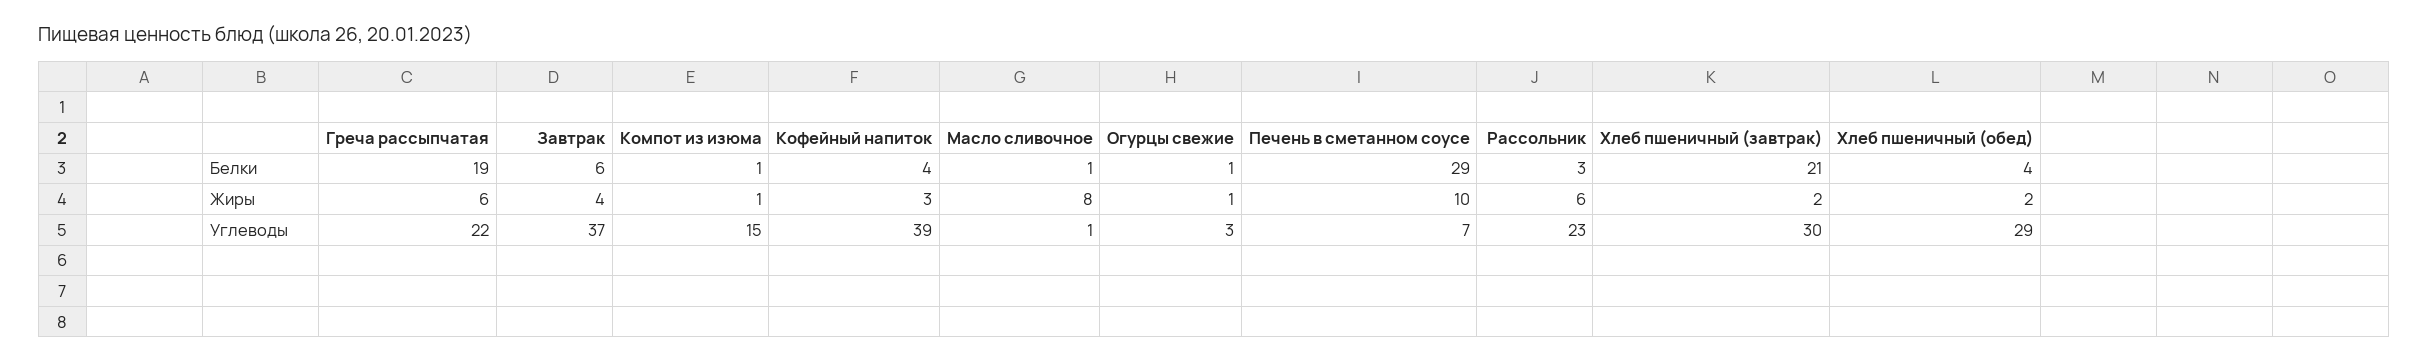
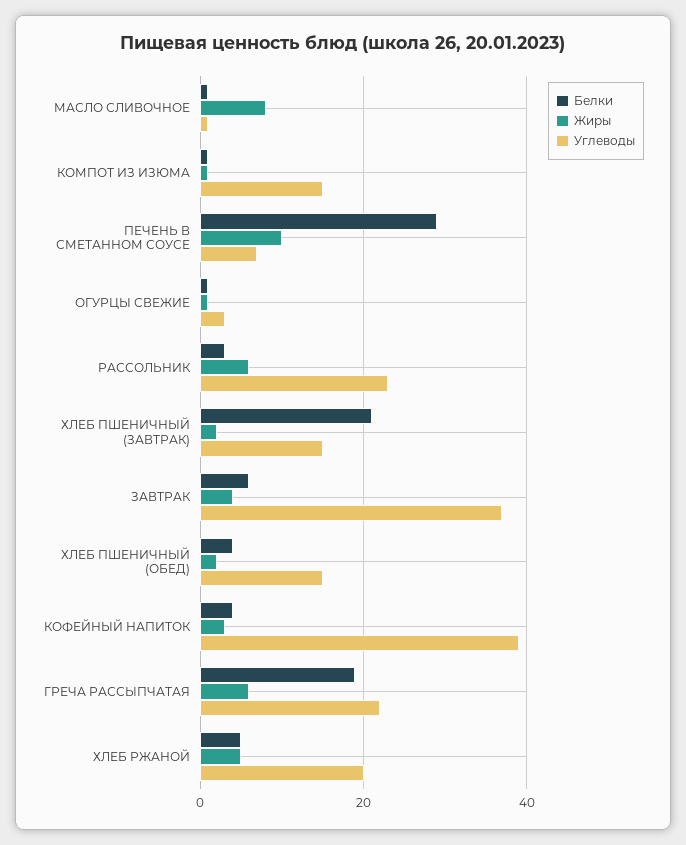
  {
    "Белки": {
      "Греча рассыпчатая": 19,
      "Завтрак": 6,
      "Компот из изюма": 1,
      "Кофейный напиток": 4,
      "Масло сливочное": 1,
      "Огурцы свежие": 1,
      "Печень в сметанном соусе": 29,
      "Рассольник": 3,
      "Хлеб пшеничный (завтрак)": 21,
-     "Хлеб пшеничный (обед)": 4
+     "Хлеб пшеничный (обед)": 4,
+     "ХЛЕБ РЖАНОЙ": 5
    },
    "Жиры": {
      "Греча рассыпчатая": 6,
      "Завтрак": 4,
      "Компот из изюма": 1,
      "Кофейный напиток": 3,
      "Масло сливочное": 8,
      "Огурцы свежие": 1,
      "Печень в сметанном соусе": 10,
      "Рассольник": 6,
      "Хлеб пшеничный (завтрак)": 2,
-     "Хлеб пшеничный (обед)": 2
+     "Хлеб пшеничный (обед)": 2,
+     "ХЛЕБ РЖАНОЙ": 5
    },
    "Углеводы": {
      "Греча рассыпчатая": 22,
      "Завтрак": 37,
      "Компот из изюма": 15,
      "Кофейный напиток": 39,
      "Масло сливочное": 1,
      "Огурцы свежие": 3,
      "Печень в сметанном соусе": 7,
      "Рассольник": 23,
-     "Хлеб пшеничный (завтрак)": 30,
+     "Хлеб пшеничный (завтрак)": 15,
-     "Хлеб пшеничный (обед)": 29
+     "Хлеб пшеничный (обед)": 15,
+     "ХЛЕБ РЖАНОЙ": 20
    }
  }

